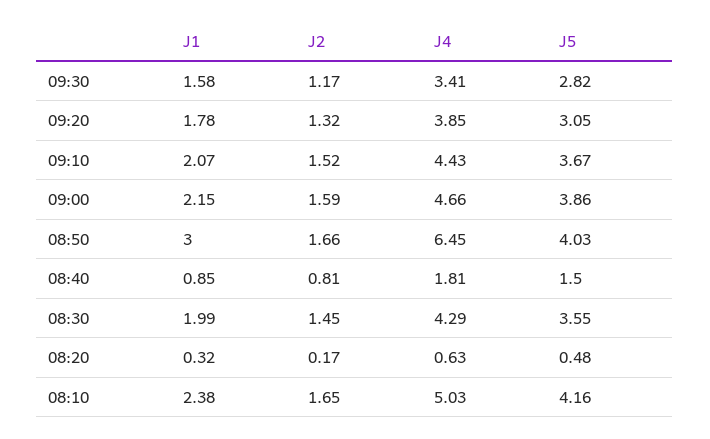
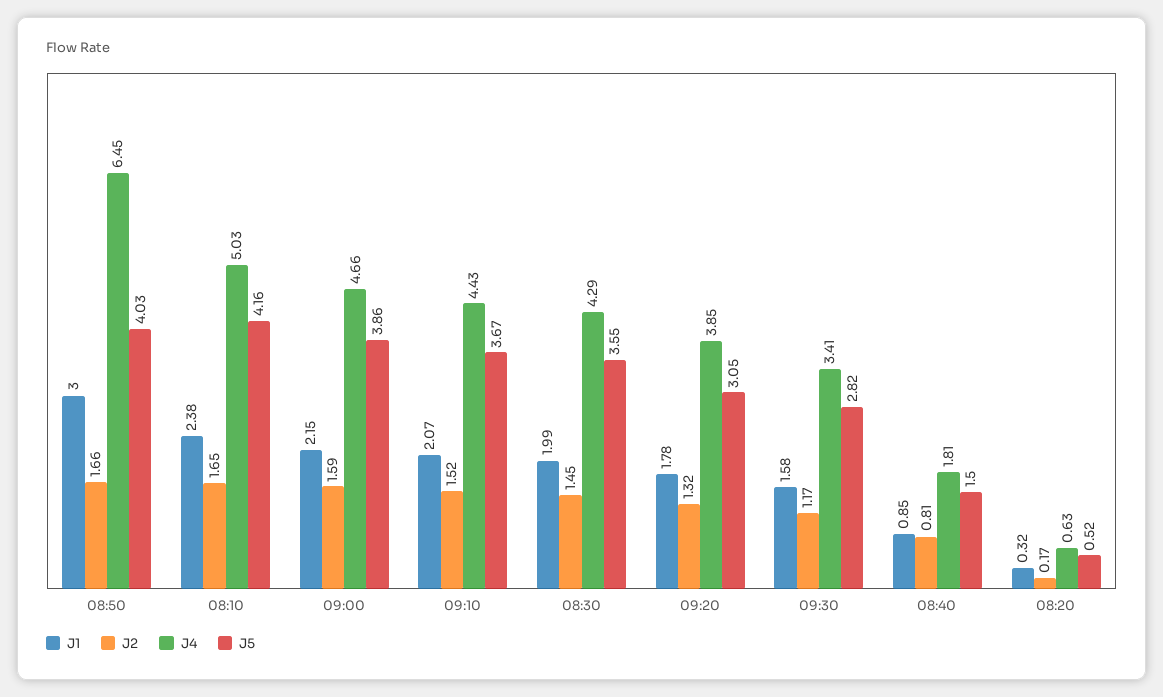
  {
    "J1": {
      "09:30": 1.58,
      "09:20": 1.78,
      "09:10": 2.07,
      "09:00": 2.15,
      "08:50": 3,
      "08:40": 0.85,
      "08:30": 1.99,
      "08:20": 0.32,
      "08:10": 2.38
    },
    "J2": {
      "09:30": 1.17,
      "09:20": 1.32,
      "09:10": 1.52,
      "09:00": 1.59,
      "08:50": 1.66,
      "08:40": 0.81,
      "08:30": 1.45,
      "08:20": 0.17,
      "08:10": 1.65
    },
    "J4": {
      "09:30": 3.41,
      "09:20": 3.85,
      "09:10": 4.43,
      "09:00": 4.66,
      "08:50": 6.45,
      "08:40": 1.81,
      "08:30": 4.29,
      "08:20": 0.63,
      "08:10": 5.03
    },
    "J5": {
      "09:30": 2.82,
      "09:20": 3.05,
      "09:10": 3.67,
      "09:00": 3.86,
      "08:50": 4.03,
      "08:40": 1.5,
      "08:30": 3.55,
-     "08:20": 0.48,
+     "08:20": 0.52,
      "08:10": 4.16
    }
  }

